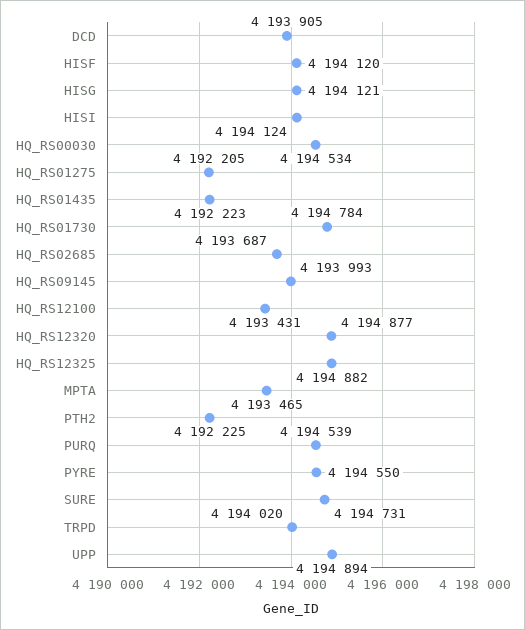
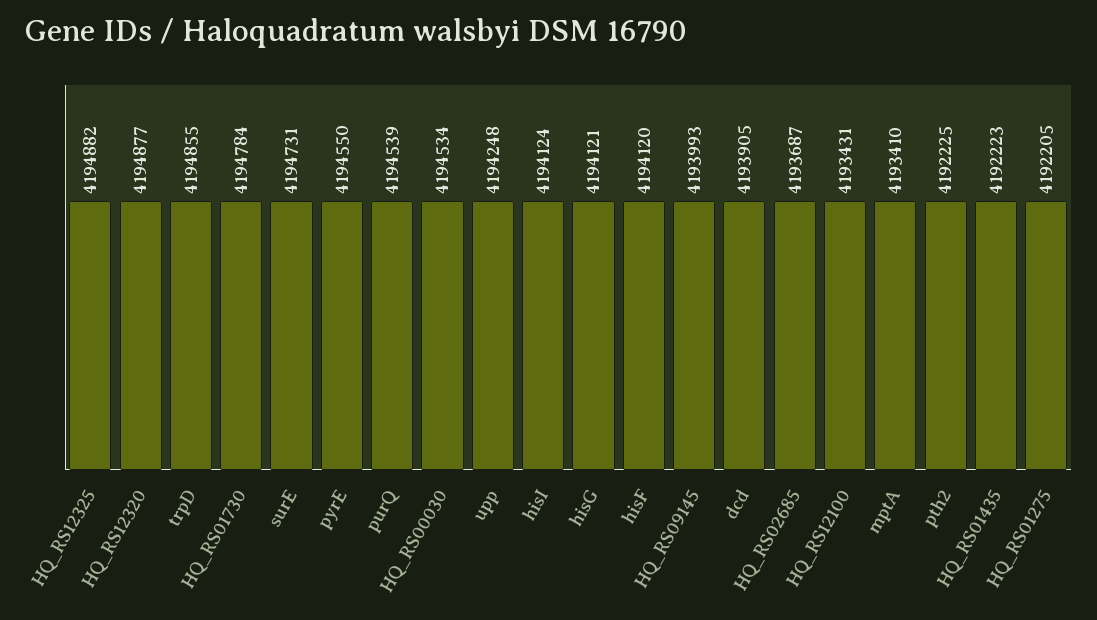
  {
    "DCD": 4193905,
    "HISF": 4194120,
    "HISG": 4194121,
    "HISI": 4194124,
    "HQ_RS00030": 4194534,
    "HQ_RS01275": 4192205,
    "HQ_RS01435": 4192223,
    "HQ_RS01730": 4194784,
    "HQ_RS02685": 4193687,
    "HQ_RS09145": 4193993,
    "HQ_RS12100": 4193431,
    "HQ_RS12320": 4194877,
    "HQ_RS12325": 4194882,
-   "MPTA": 4193465,
+   "MPTA": 4193410,
    "PTH2": 4192225,
    "PURQ": 4194539,
    "PYRE": 4194550,
    "SURE": 4194731,
-   "TRPD": 4194020,
+   "TRPD": 4194855,
-   "UPP": 4194894
+   "UPP": 4194248
  }

